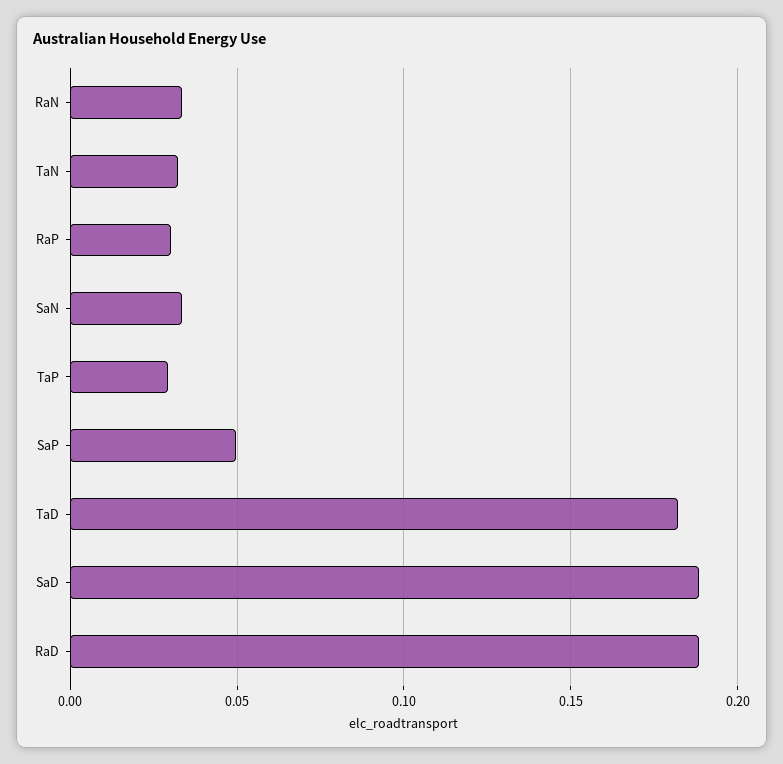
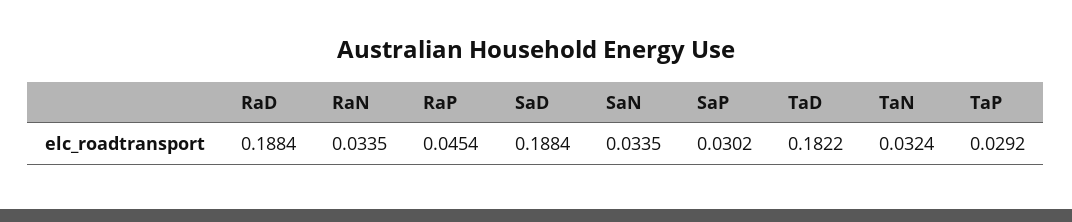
  {
    "RaN": 0.0335,
    "TaN": 0.0324,
-   "RaP": 0.03,
+   "RaP": 0.0454,
    "SaN": 0.0335,
    "TaP": 0.0292,
-   "SaP": 0.05,
+   "SaP": 0.0302,
    "TaD": 0.1822,
    "SaD": 0.1884,
    "RaD": 0.1884
  }

